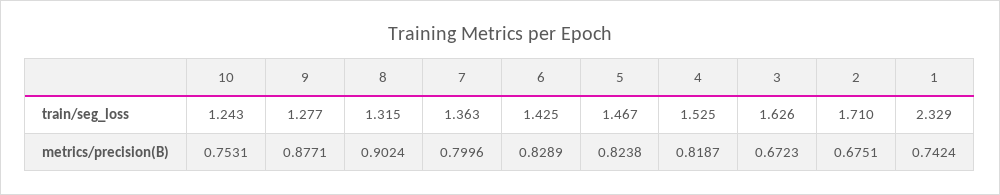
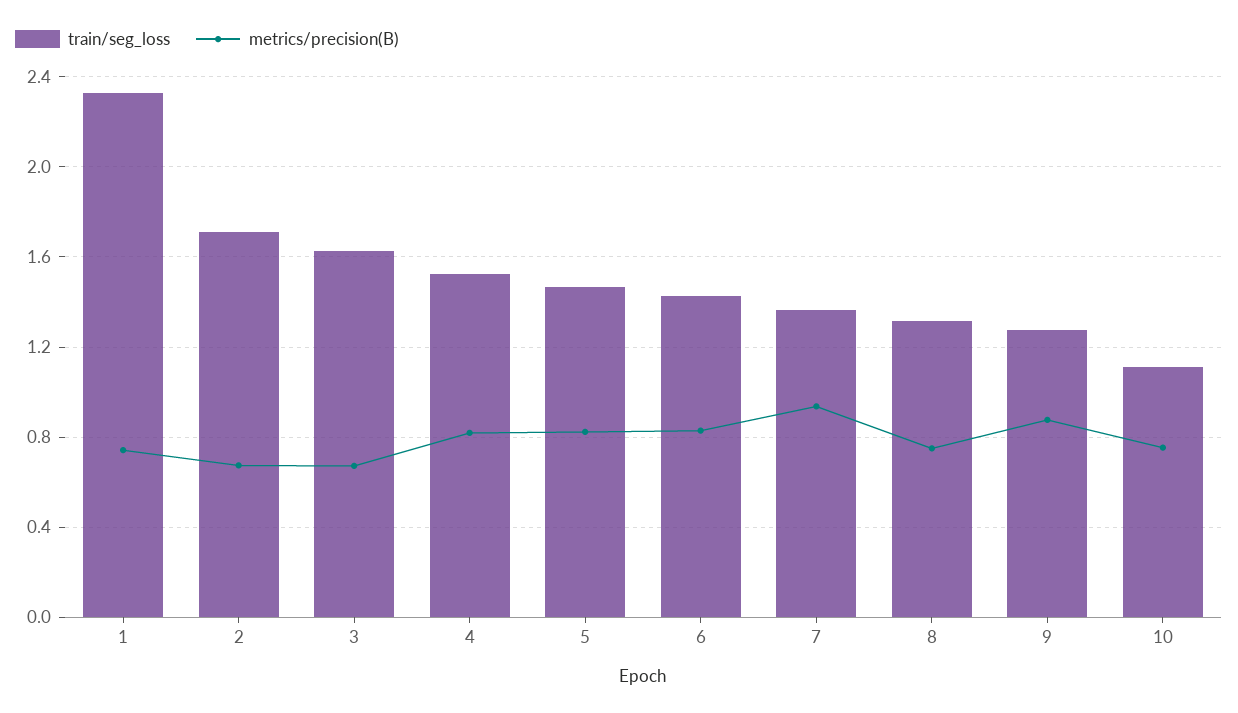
  {
    "train/seg_loss": {
-     "10": 1.243,
+     "10": 1.1,
      "9": 1.277,
      "8": 1.315,
      "7": 1.363,
      "6": 1.425,
      "5": 1.467,
      "4": 1.525,
      "3": 1.626,
      "2": 1.71,
      "1": 2.329
    },
    "metrics/precision(B)": {
      "10": 0.7531,
      "9": 0.8771,
-     "8": 0.9024,
+     "8": 0.75,
-     "7": 0.7996,
+     "7": 0.95,
      "6": 0.8289,
      "5": 0.8238,
      "4": 0.8187,
      "3": 0.6723,
      "2": 0.6751,
      "1": 0.7424
    }
  }

